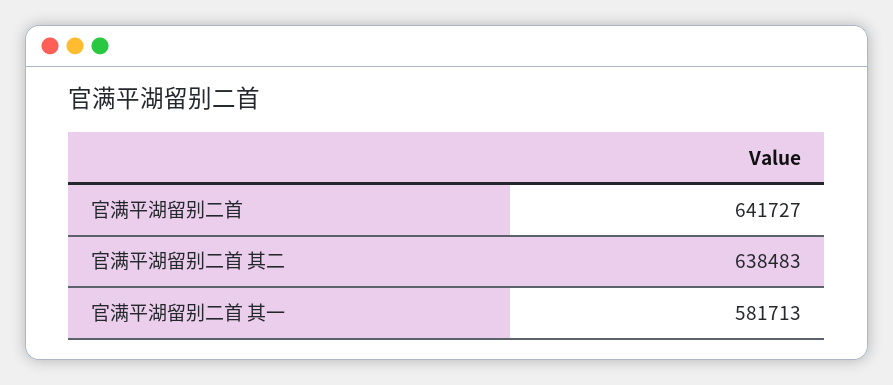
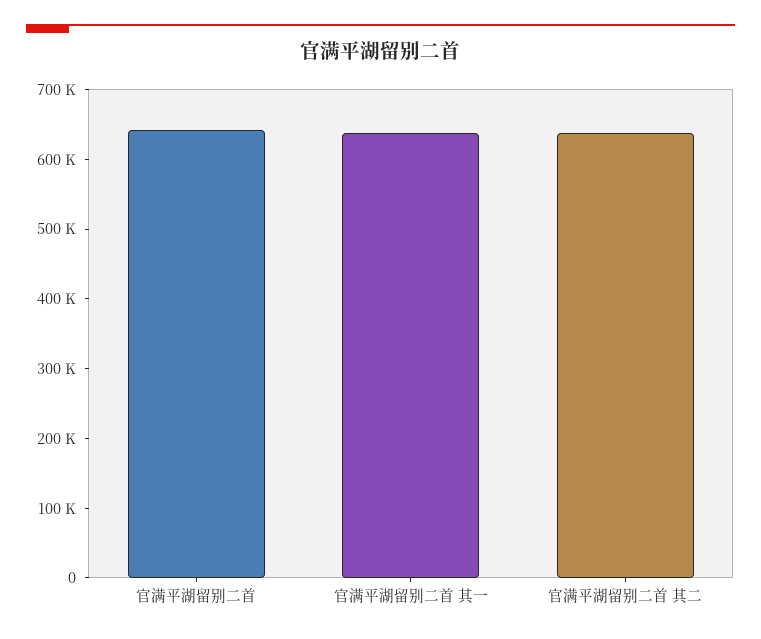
  {
    "官满平湖留别二首": 641727,
    "官满平湖留别二首 其二": 638483,
-   "官满平湖留别二首 其一": 581713
+   "官满平湖留别二首 其一": 640000
  }

